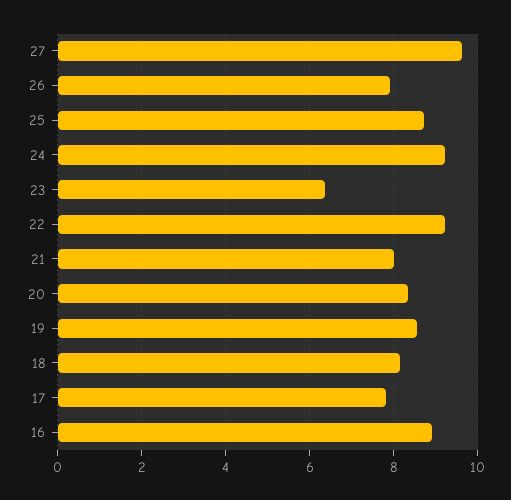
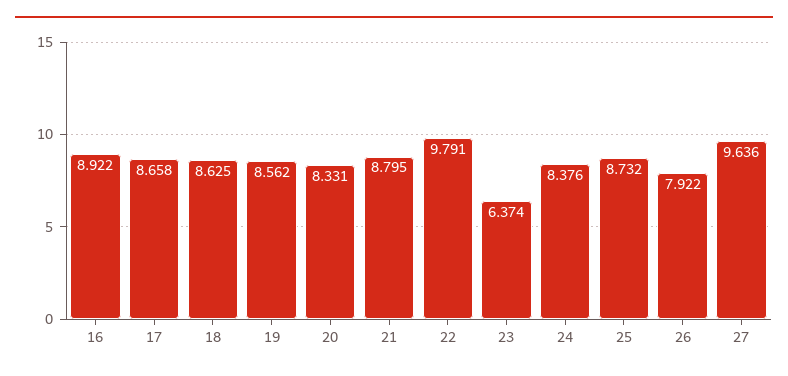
  {
    "27": 9.636,
    "26": 7.922,
    "25": 8.732,
-   "24": 9.2,
+   "24": 8.376,
    "23": 6.374,
-   "22": 9.2,
+   "22": 9.791,
-   "21": 8,
+   "21": 8.795,
    "20": 8.331,
    "19": 8.562,
-   "18": 8.2,
+   "18": 8.625,
-   "17": 7.8,
+   "17": 8.658,
    "16": 8.922
  }

